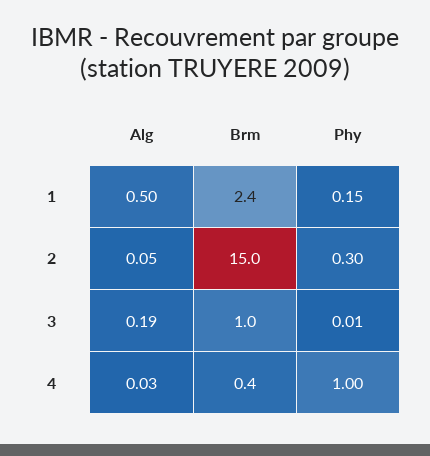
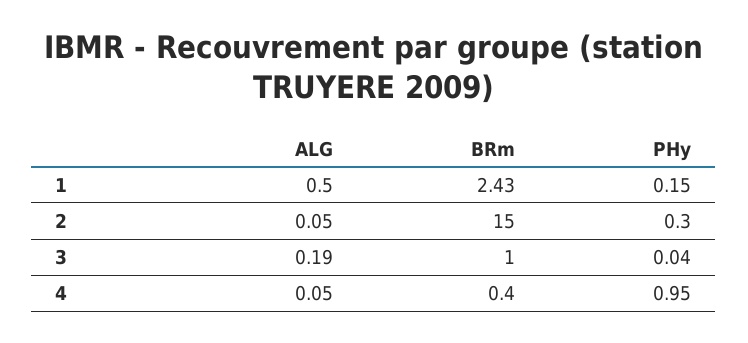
  {
    "Alg": {
      "1": 0.5,
      "2": 0.05,
      "3": 0.19,
-     "4": 0.03
+     "4": 0.05
    },
    "Brm": {
      "1": 2.43,
      "2": 15,
      "3": 1,
      "4": 0.4
    },
    "Phy": {
      "1": 0.15,
      "2": 0.3,
-     "3": 0.01,
+     "3": 0.04,
-     "4": 1
+     "4": 0.95
    }
  }

